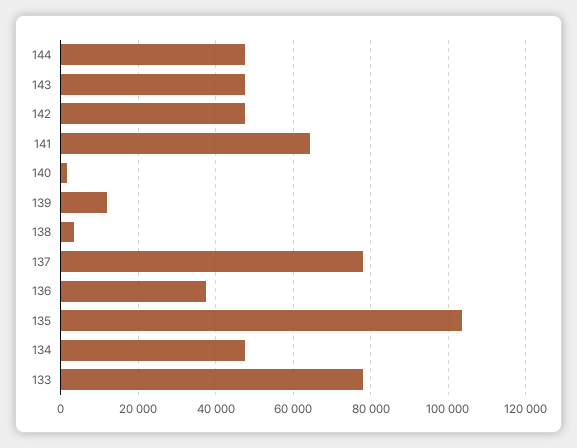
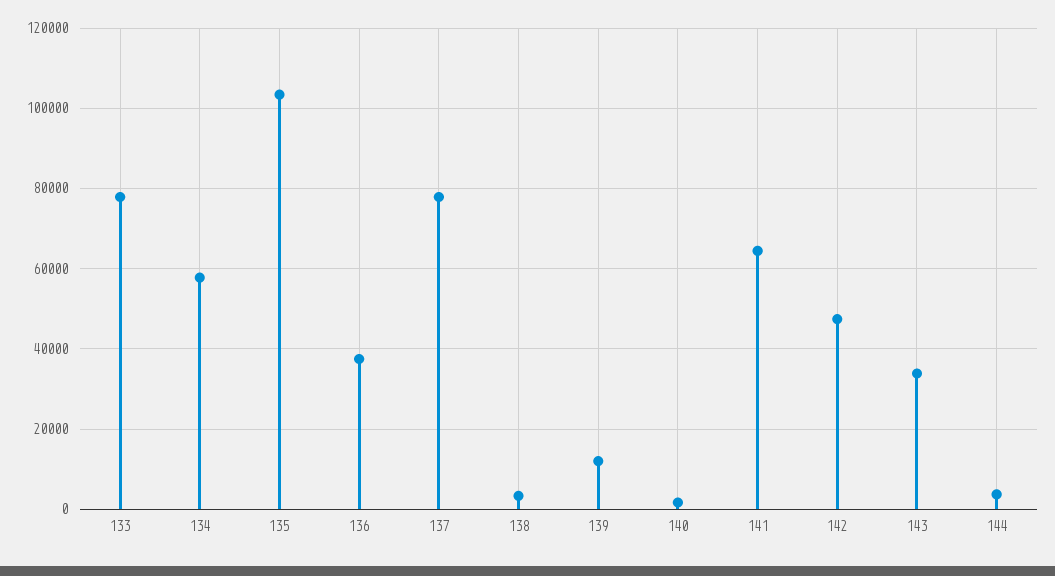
  {
-   "144": 48000,
+   "144": 4000,
-   "143": 48000,
+   "143": 34000,
    "142": 48000,
    "141": 64000,
    "140": 2000,
    "139": 12000,
    "138": 4000,
    "137": 78000,
    "136": 38000,
    "135": 104000,
-   "134": 48000,
+   "134": 58000,
    "133": 78000
  }

